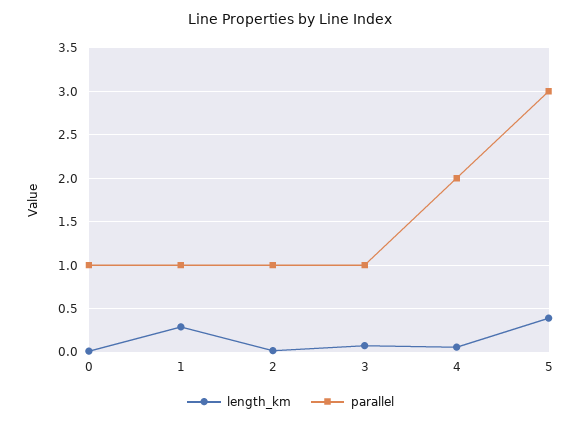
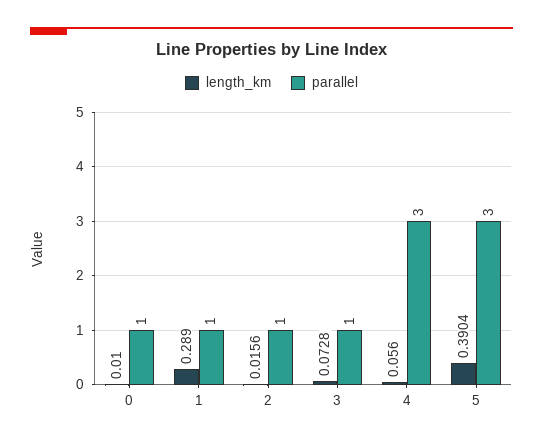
  {
    "length_km": {
      "0": 0.01,
      "1": 0.289,
      "2": 0.0156,
      "3": 0.0728,
      "4": 0.056,
      "5": 0.3904
    },
    "parallel": {
      "0": 1,
      "1": 1,
      "2": 1,
      "3": 1,
-     "4": 2,
+     "4": 3,
      "5": 3
    }
  }

